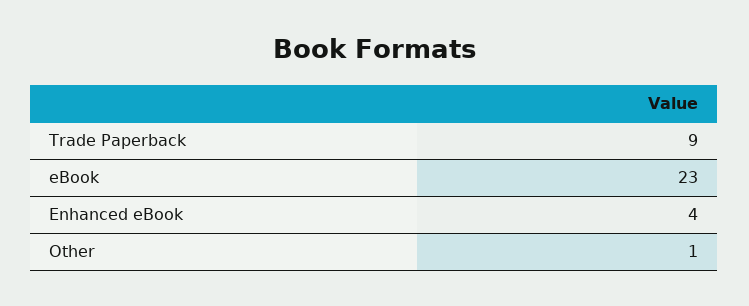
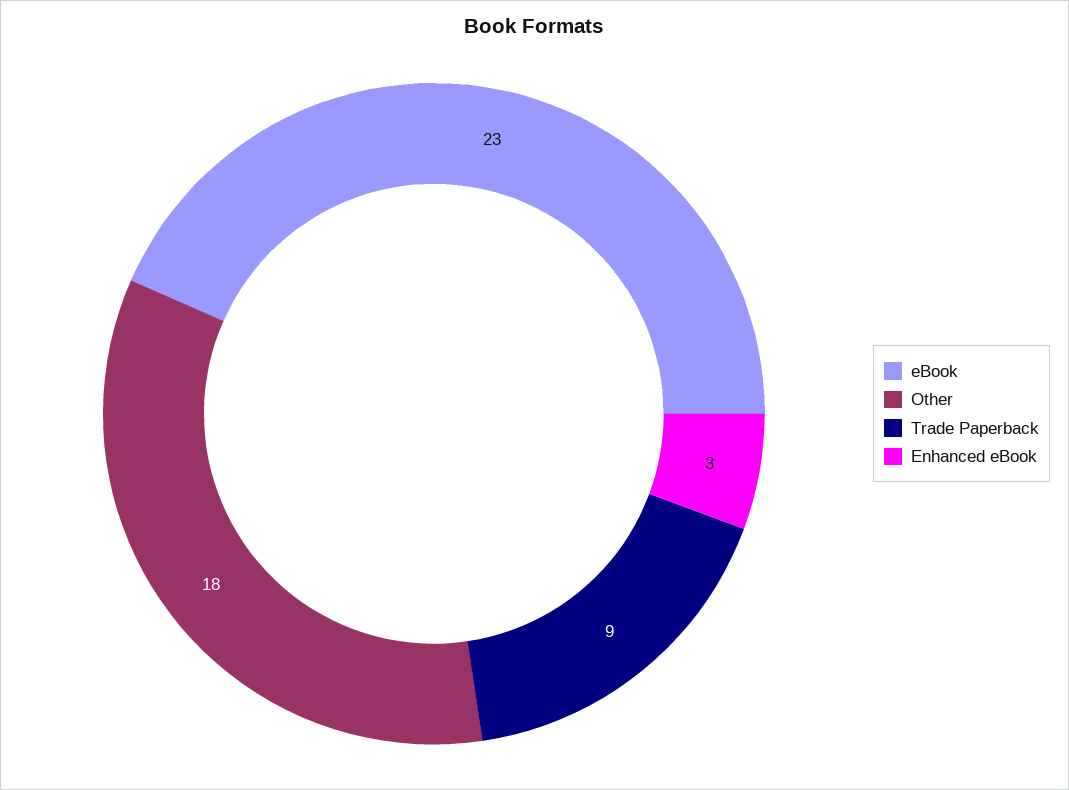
  {
    "Trade Paperback": 9,
    "eBook": 23,
-   "Enhanced eBook": 4,
+   "Enhanced eBook": 3,
-   "Other": 1
+   "Other": 18
  }

